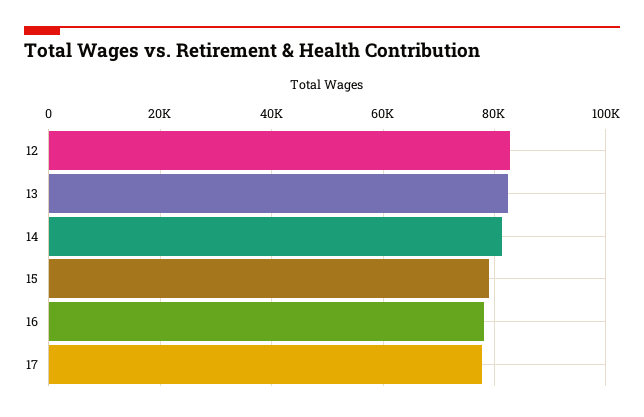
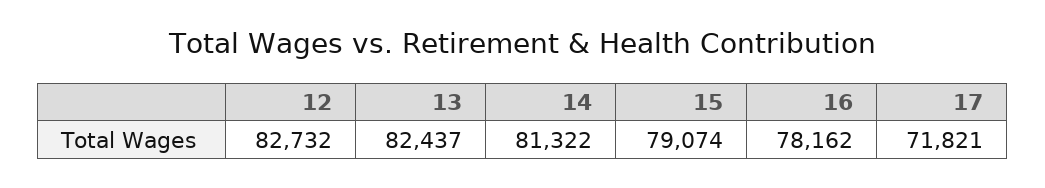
  {
    "12": 82732,
    "13": 82437,
    "14": 81322,
    "15": 79074,
    "16": 78162,
-   "17": 78000
+   "17": 71821
  }

